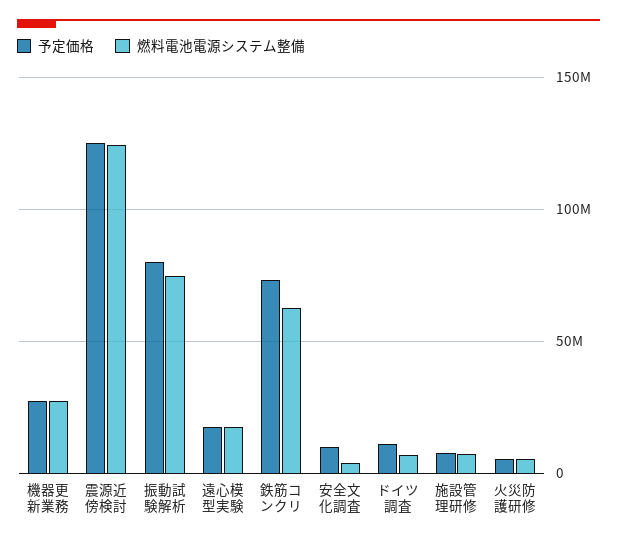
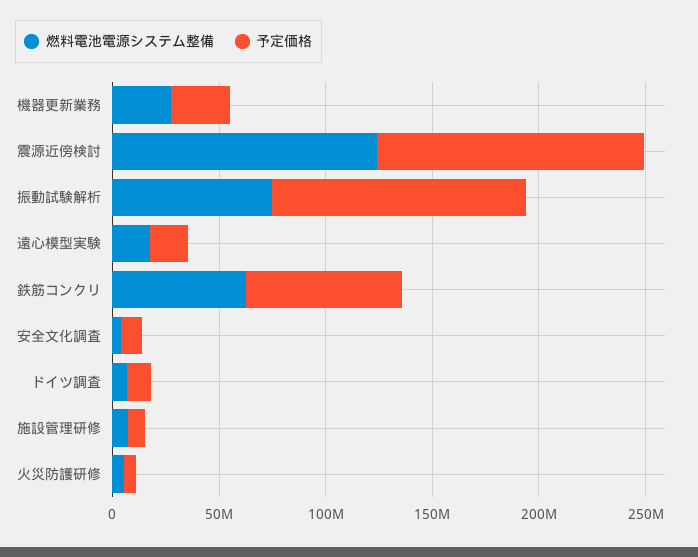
  {
    "予定価格": {
      "機器更新業務": 30000000,
      "震源近傍検討": 125000000,
-     "振動試験解析": 80000000,
+     "振動試験解析": 120000000,
      "遠心模型実験": 20000000,
      "鉄筋コンクリ": 75000000,
      "安全文化調査": 10000000,
      "ドイツ調査": 10000000,
      "施設管理研修": 10000000,
      "火災防護研修": 5000000
    },
    "燃料電池電源システム整備": {
      "機器更新業務": 25000000,
      "震源近傍検討": 125000000,
      "振動試験解析": 75000000,
      "遠心模型実験": 20000000,
      "鉄筋コンクリ": 65000000,
      "安全文化調査": 5000000,
      "ドイツ調査": 5000000,
      "施設管理研修": 5000000,
      "火災防護研修": 5000000
    }
  }

